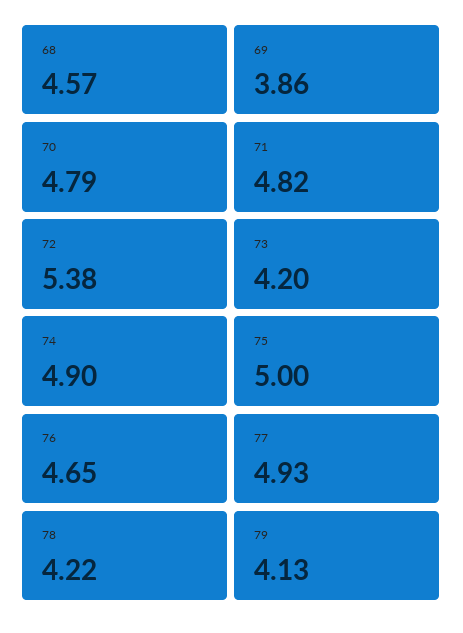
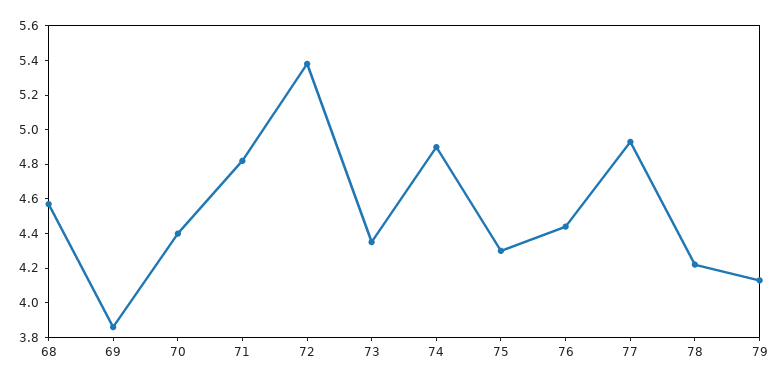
  {
    "68": 4.57,
    "69": 3.86,
-   "70": 4.79,
+   "70": 4.4,
    "71": 4.82,
    "72": 5.38,
-   "73": 4.2,
+   "73": 4.35,
    "74": 4.9,
-   "75": 5,
+   "75": 4.3,
-   "76": 4.65,
+   "76": 4.45,
    "77": 4.93,
    "78": 4.22,
    "79": 4.13
  }

